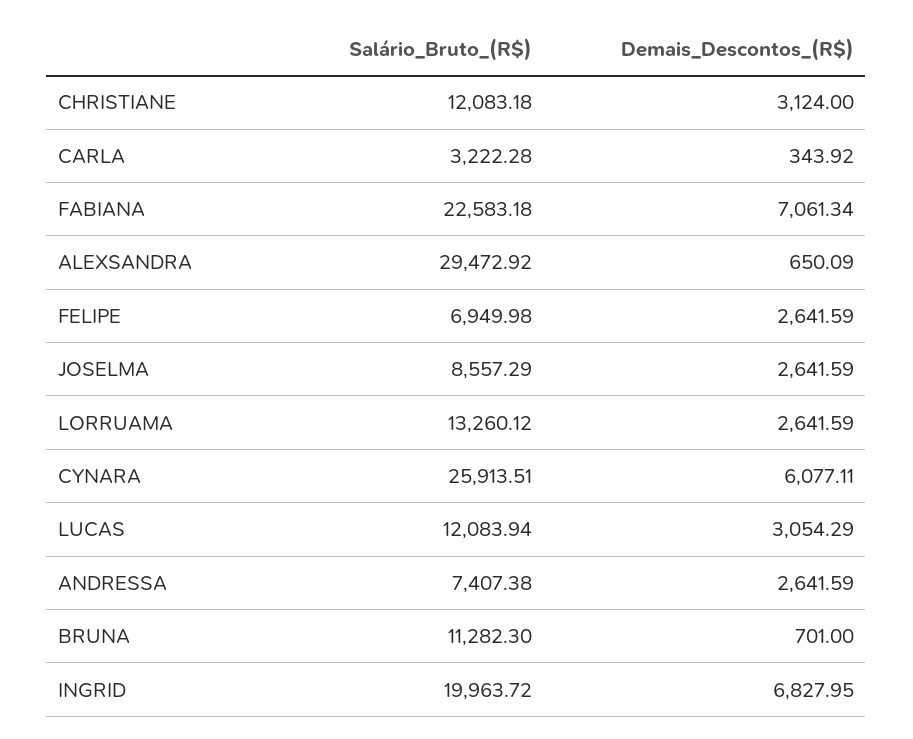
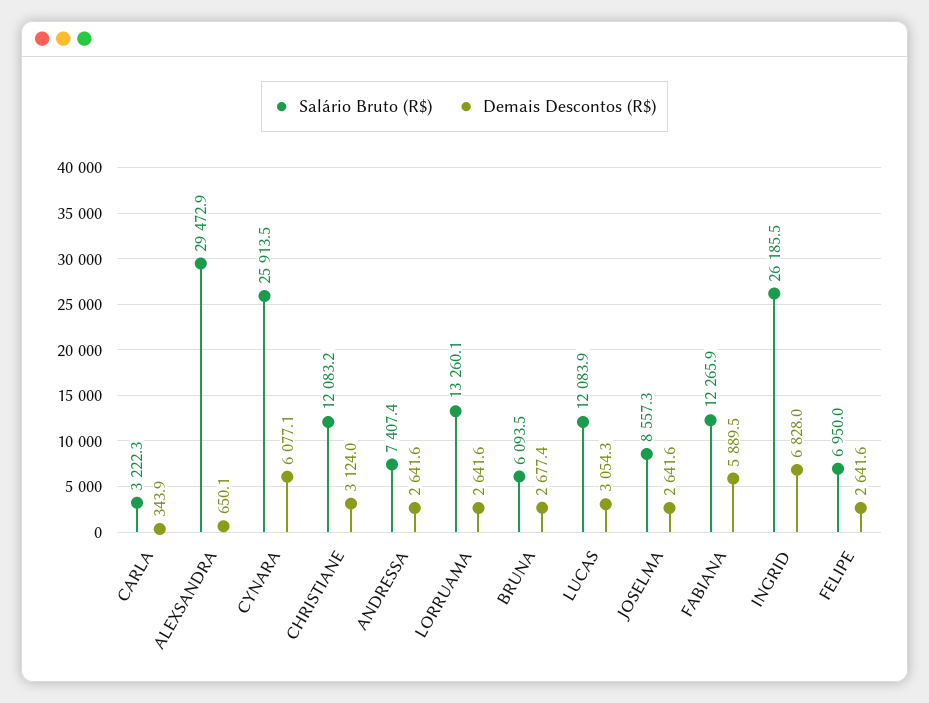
  {
    "Salário_Bruto_(R$)": {
      "CHRISTIANE": 12083.18,
      "CARLA": 3222.28,
-     "FABIANA": 22583.18,
+     "FABIANA": 12265.9,
      "ALEXSANDRA": 29472.92,
      "FELIPE": 6949.98,
      "JOSELMA": 8557.29,
      "LORRUAMA": 13260.12,
      "CYNARA": 25913.51,
      "LUCAS": 12083.94,
      "ANDRESSA": 7407.38,
-     "BRUNA": 11282.3,
+     "BRUNA": 6093.5,
-     "INGRID": 19963.72
+     "INGRID": 26185.5
    },
    "Demais_Descontos_(R$)": {
      "CHRISTIANE": 3124,
      "CARLA": 343.92,
-     "FABIANA": 7061.34,
+     "FABIANA": 5889.5,
      "ALEXSANDRA": 650.09,
      "FELIPE": 2641.59,
      "JOSELMA": 2641.59,
      "LORRUAMA": 2641.59,
      "CYNARA": 6077.11,
      "LUCAS": 3054.29,
      "ANDRESSA": 2641.59,
-     "BRUNA": 701,
+     "BRUNA": 2677.4,
      "INGRID": 6827.95
    }
  }

